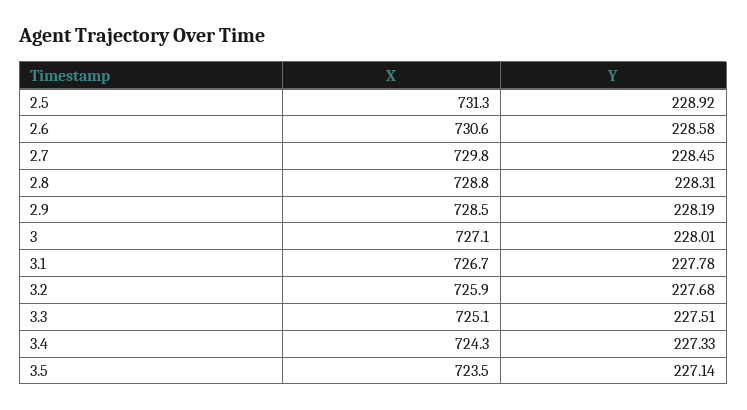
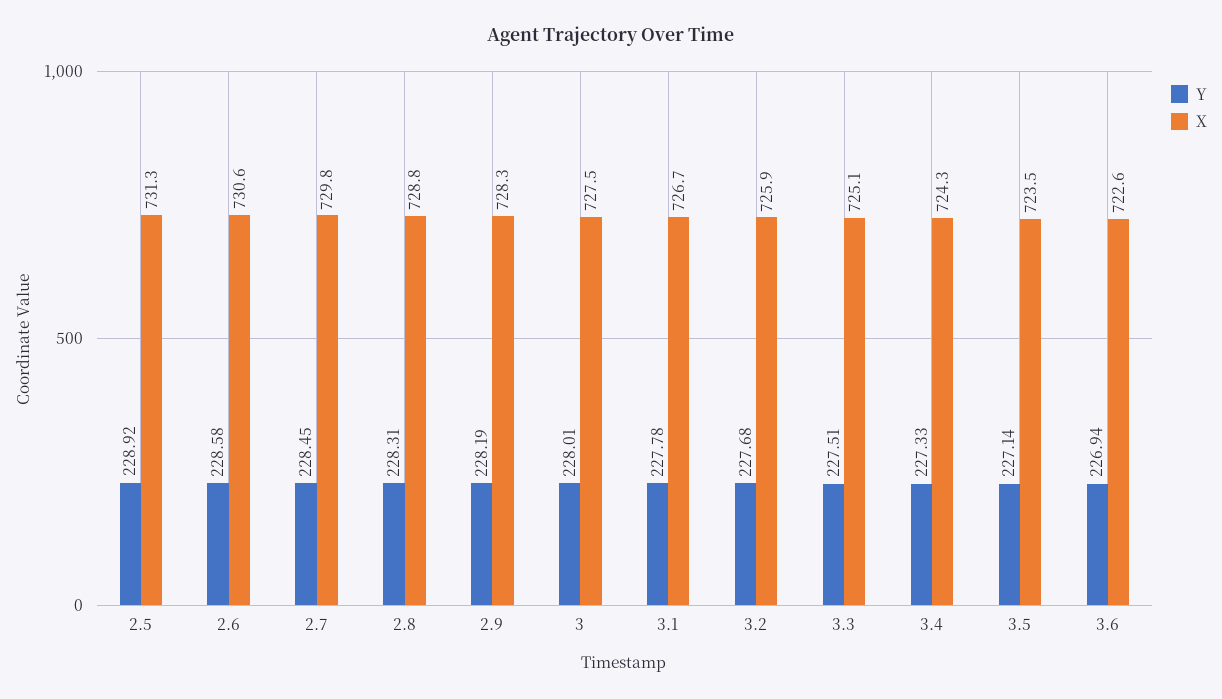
  {
    "X": {
      "2.5": 731.3,
      "2.6": 730.6,
      "2.7": 729.8,
      "2.8": 728.8,
-     "2.9": 728.5,
+     "2.9": 728.3,
-     "3": 727.1,
+     "3": 727.5,
      "3.1": 726.7,
      "3.2": 725.9,
      "3.3": 725.1,
      "3.4": 724.3,
-     "3.5": 723.5
+     "3.5": 723.5,
+     "3.6": 722.6
    },
    "Y": {
      "2.5": 228.92,
      "2.6": 228.58,
      "2.7": 228.45,
      "2.8": 228.31,
      "2.9": 228.19,
      "3": 228.01,
      "3.1": 227.78,
      "3.2": 227.68,
      "3.3": 227.51,
      "3.4": 227.33,
-     "3.5": 227.14
+     "3.5": 227.14,
+     "3.6": 226.94
    }
  }

